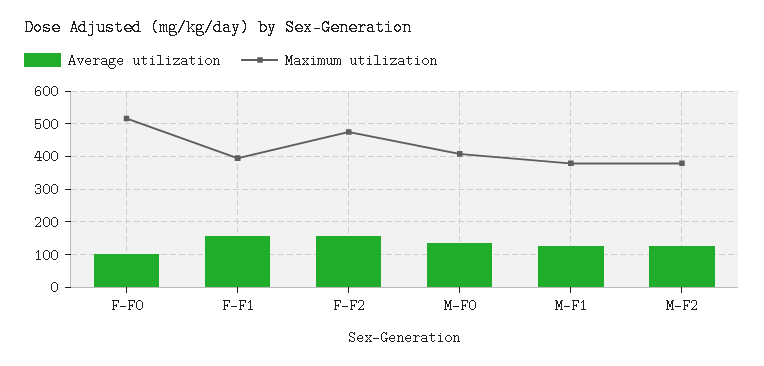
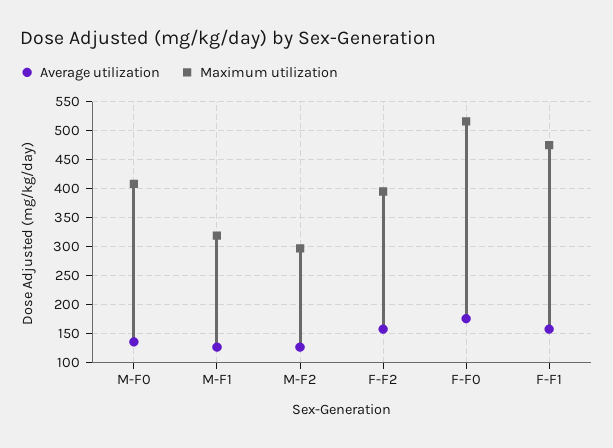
  {
    "Average utilization": {
-     "F-F0": 100,
+     "F-F0": 175,
      "F-F1": 160,
      "F-F2": 160,
      "M-F0": 140,
      "M-F1": 120,
      "M-F2": 120
    },
    "Maximum utilization": {
      "F-F0": 520,
-     "F-F1": 400,
+     "F-F1": 475,
-     "F-F2": 480,
+     "F-F2": 400,
      "M-F0": 400,
-     "M-F1": 380,
+     "M-F1": 325,
-     "M-F2": 380
+     "M-F2": 300
    }
  }

